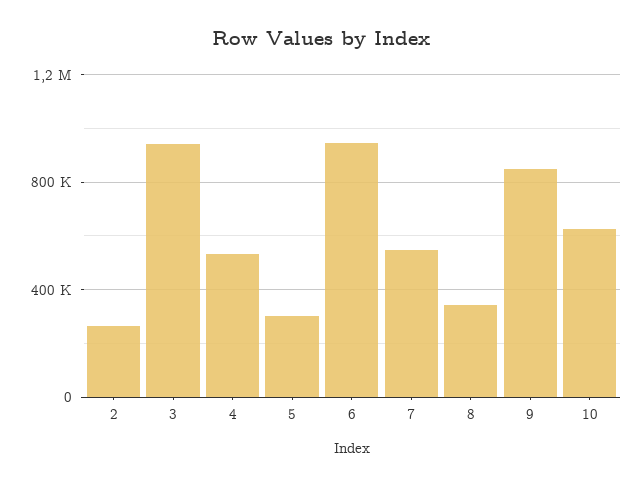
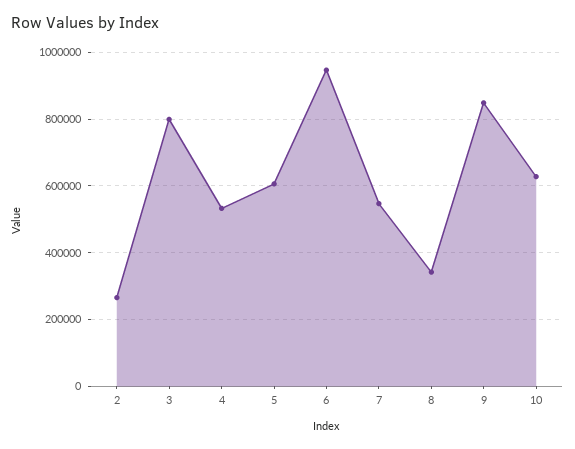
  {
    "2": 260000,
-   "3": 950000,
+   "3": 800000,
    "4": 540000,
-   "5": 300000,
+   "5": 600000,
    "6": 940000,
    "7": 540000,
    "8": 340000,
    "9": 840000,
    "10": 620000
  }

